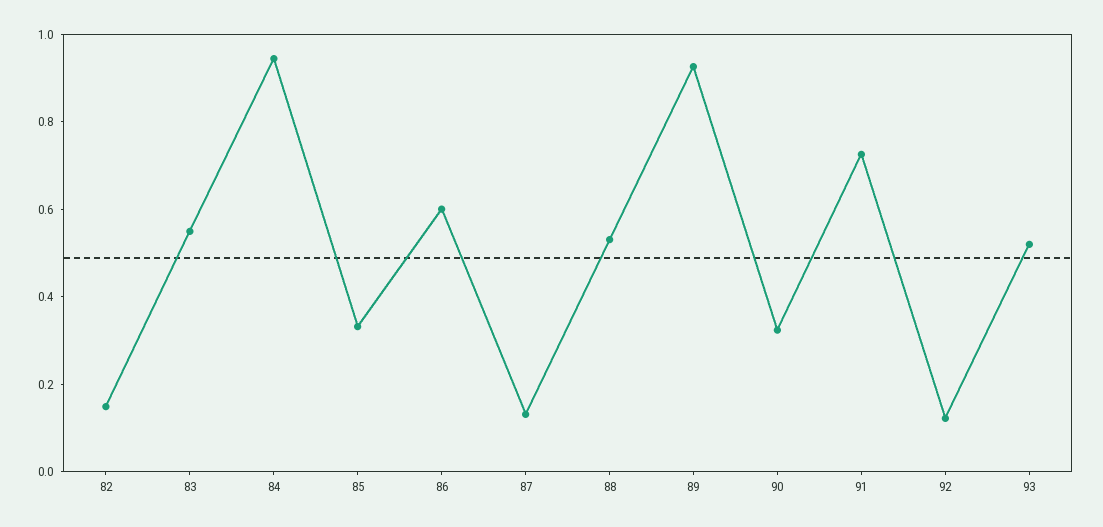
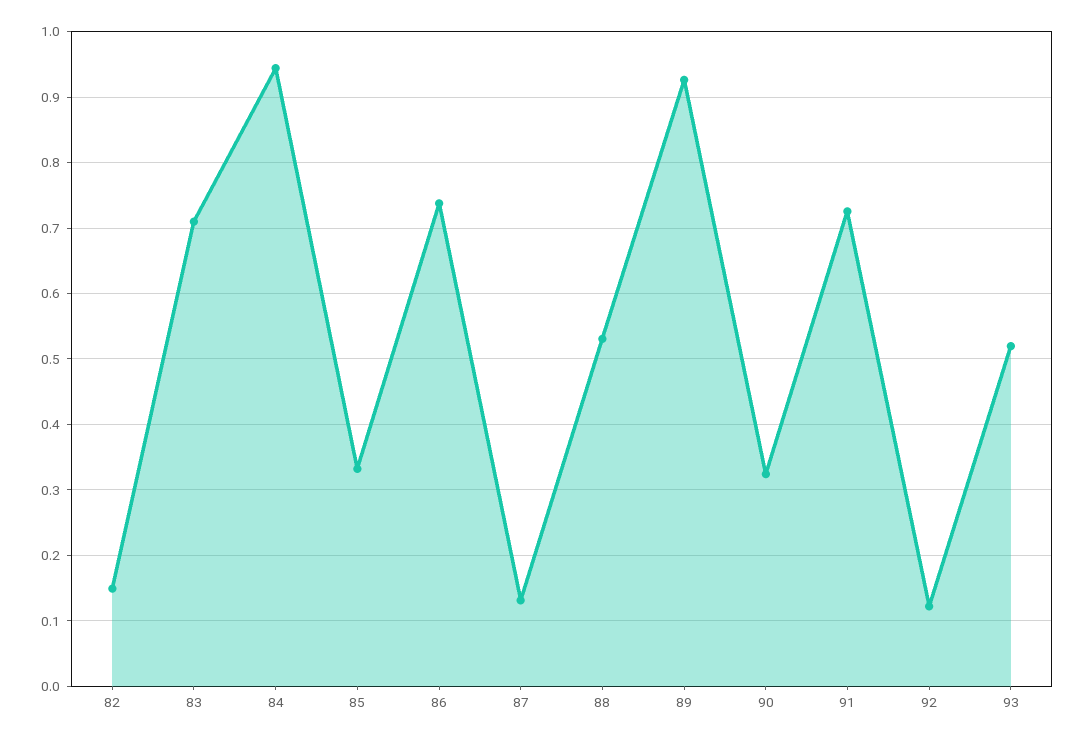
  {
    "82": 0.15,
-   "83": 0.55,
+   "83": 0.71,
    "84": 0.94,
    "85": 0.33,
-   "86": 0.6,
+   "86": 0.74,
    "87": 0.13,
    "88": 0.53,
    "89": 0.93,
    "90": 0.32,
    "91": 0.73,
    "92": 0.12,
    "93": 0.52
  }

